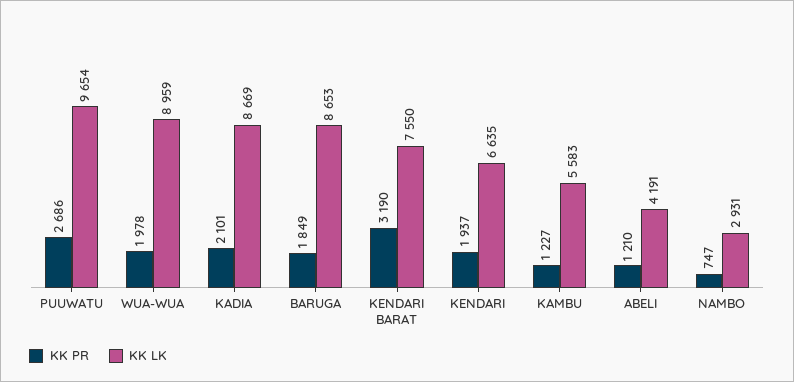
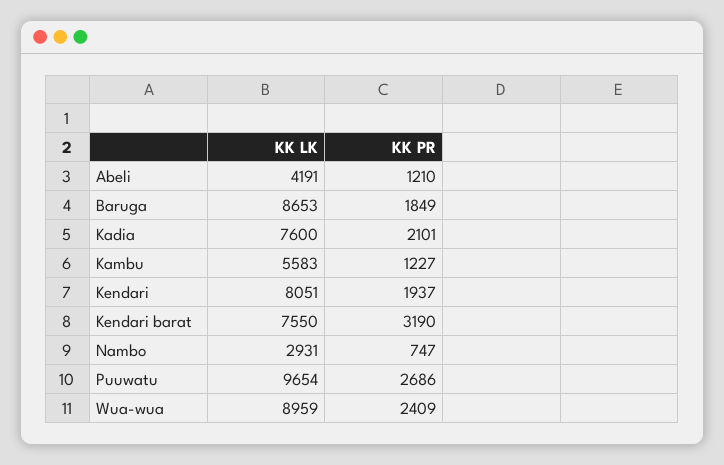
  {
    "KK PR": {
      "PUUWATU": 2686,
-     "WUA-WUA": 1978,
+     "WUA-WUA": 2409,
      "KADIA": 2101,
      "BARUGA": 1849,
      "KENDARI BARAT": 3190,
      "KENDARI": 1937,
      "KAMBU": 1227,
      "ABELI": 1210,
      "NAMBO": 747
    },
    "KK LK": {
      "PUUWATU": 9654,
      "WUA-WUA": 8959,
-     "KADIA": 8669,
+     "KADIA": 7600,
      "BARUGA": 8653,
      "KENDARI BARAT": 7550,
-     "KENDARI": 6635,
+     "KENDARI": 8051,
      "KAMBU": 5583,
      "ABELI": 4191,
      "NAMBO": 2931
    }
  }

